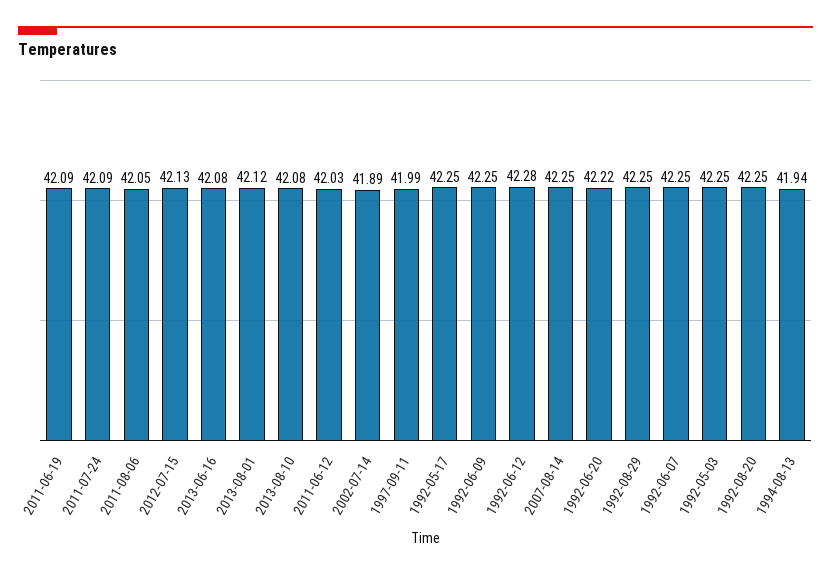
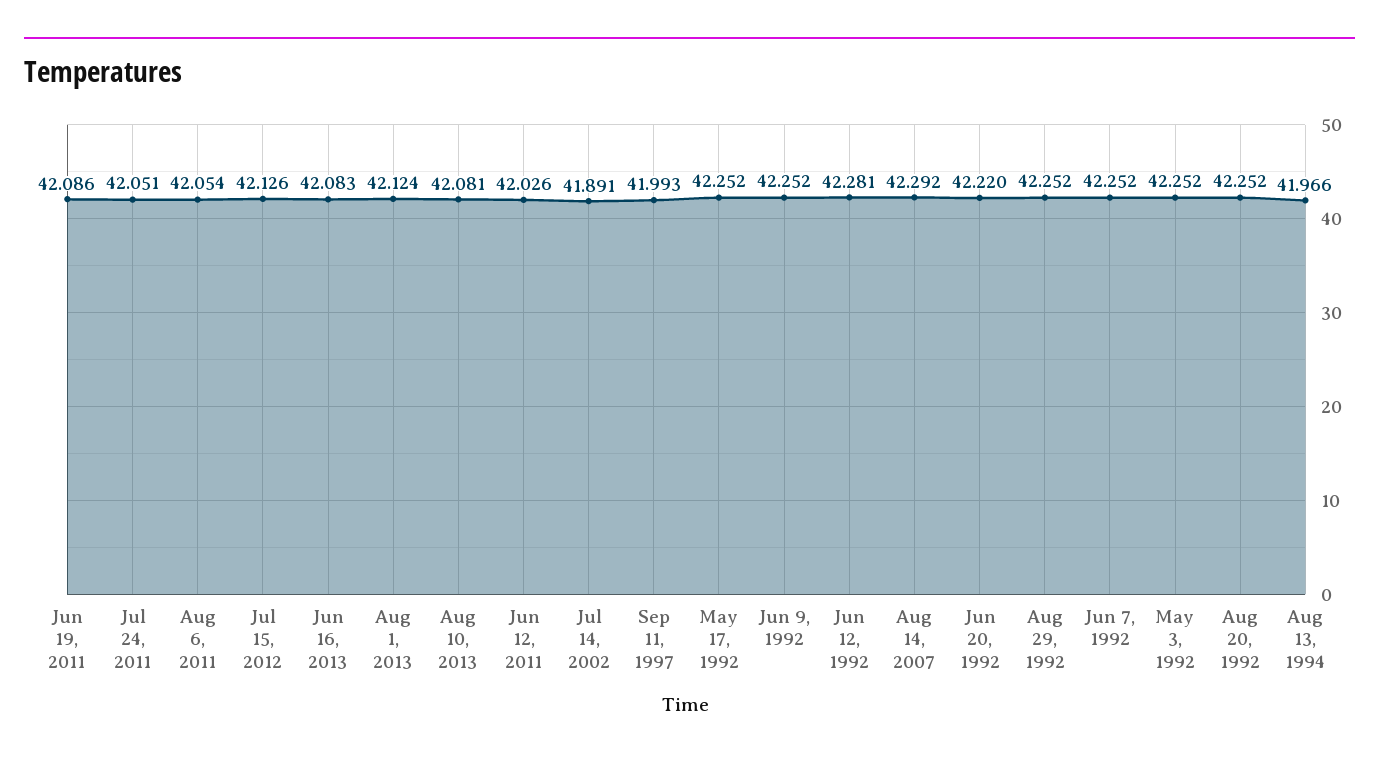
  {
    "2011-06-19": 42.086,
-   "2011-07-24": 42.09,
+   "2011-07-24": 42.051,
    "2011-08-06": 42.054,
    "2012-07-15": 42.126,
    "2013-06-16": 42.083,
    "2013-08-01": 42.124,
    "2013-08-10": 42.081,
    "2011-06-12": 42.026,
    "2002-07-14": 41.891,
    "1997-09-11": 41.993,
    "1992-05-17": 42.252,
    "1992-06-09": 42.252,
    "1992-06-12": 42.281,
-   "2007-08-14": 42.25,
+   "2007-08-14": 42.292,
    "1992-06-20": 42.22,
    "1992-08-29": 42.252,
    "1992-06-07": 42.252,
    "1992-05-03": 42.252,
    "1992-08-20": 42.252,
-   "1994-08-13": 41.94
+   "1994-08-13": 41.966
  }

